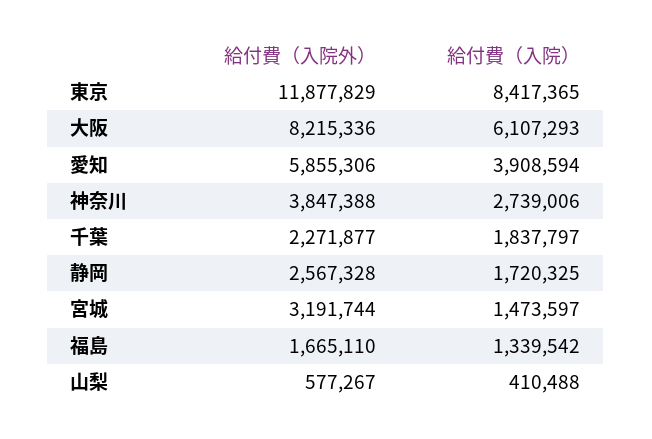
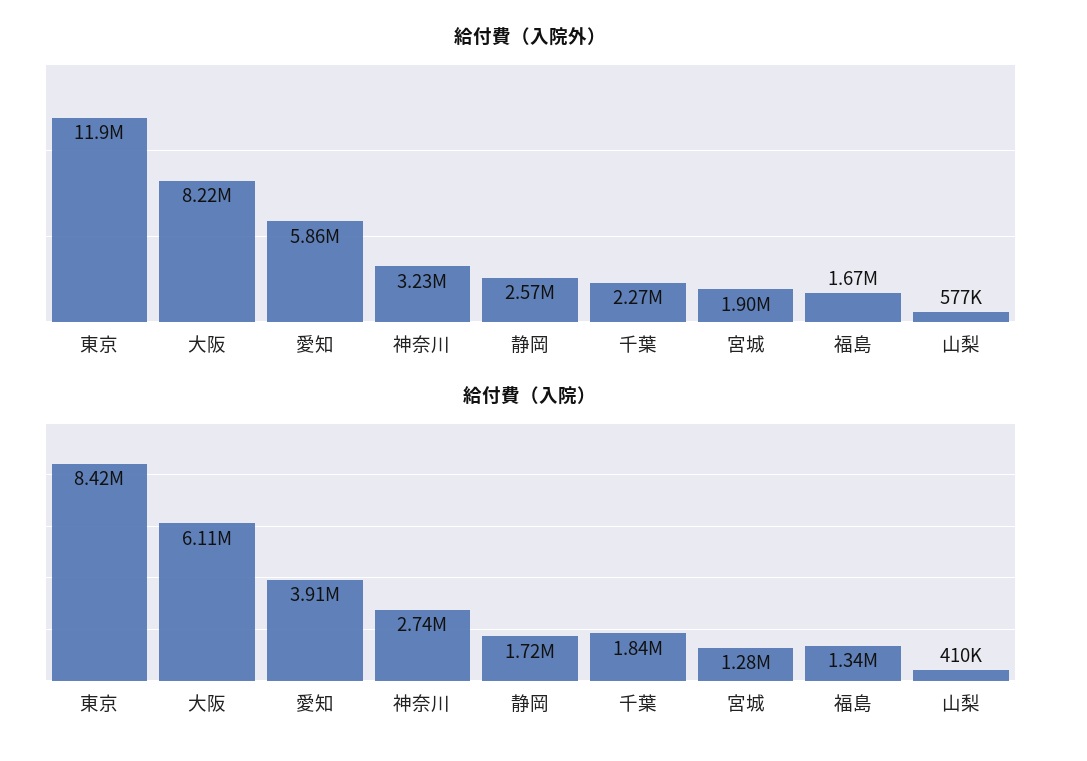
  {
    "給付費（入院外）": {
      "東京": 11877829,
      "大阪": 8215336,
      "愛知": 5855306,
-     "神奈川": 3847388,
+     "神奈川": 3230000,
      "千葉": 2271877,
      "静岡": 2567328,
-     "宮城": 3191744,
+     "宮城": 1900000,
      "福島": 1665110,
      "山梨": 577267
    },
    "給付費（入院）": {
      "東京": 8417365,
      "大阪": 6107293,
      "愛知": 3908594,
      "神奈川": 2739006,
      "千葉": 1837797,
      "静岡": 1720325,
-     "宮城": 1473597,
+     "宮城": 1280000,
      "福島": 1339542,
      "山梨": 410488
    }
  }

